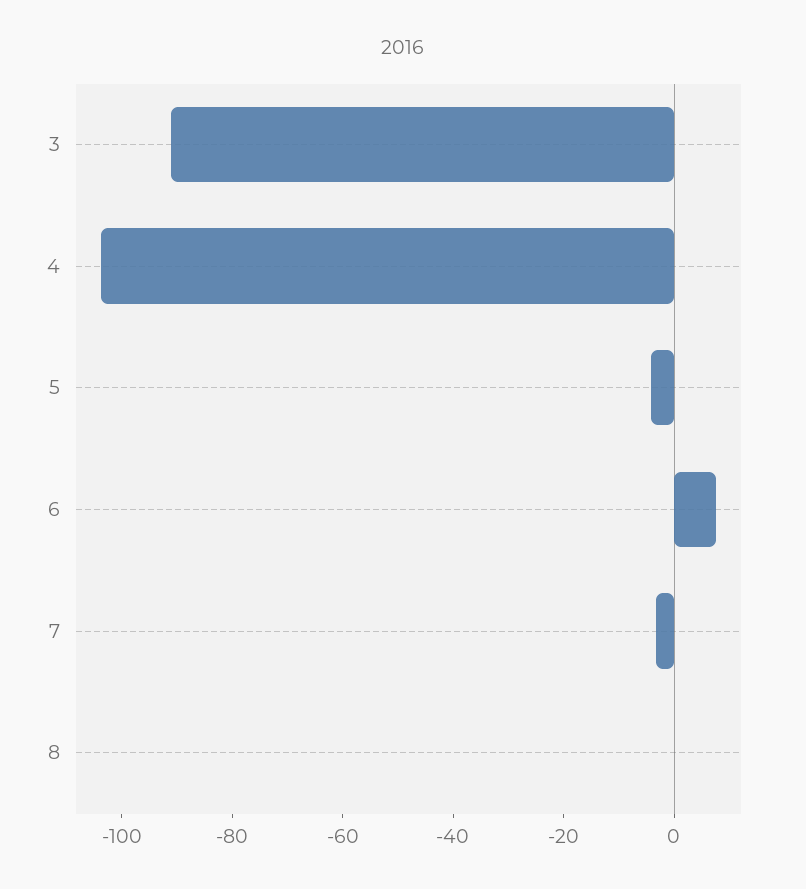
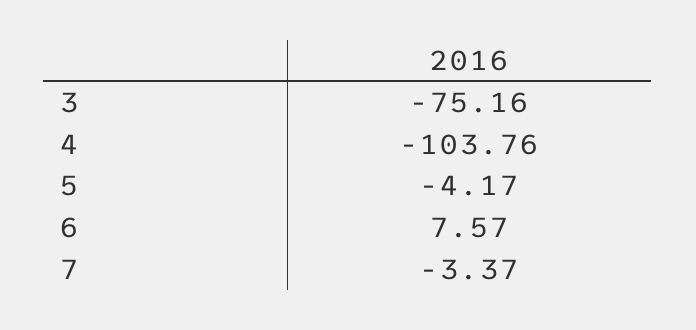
  {
-   "3": -90,
+   "3": -75.16,
    "4": -103.76,
    "5": -4.17,
    "6": 7.57,
-   "7": -3.37,
+   "7": -3.37
-   "8": 0
  }

